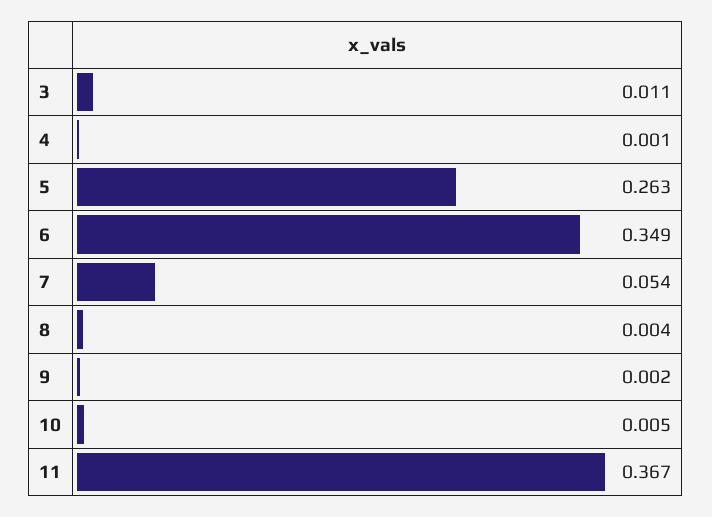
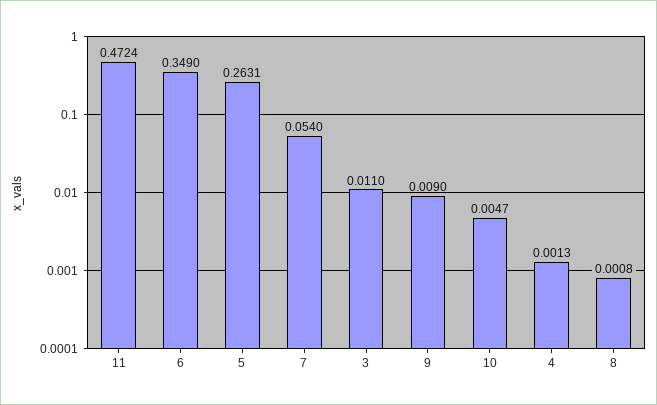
  {
    "3": 0.011,
    "4": 0.0013,
    "5": 0.2631,
    "6": 0.349,
    "7": 0.054,
-   "8": 0.004,
+   "8": 0.0008,
-   "9": 0.002,
+   "9": 0.009,
    "10": 0.0047,
-   "11": 0.367
+   "11": 0.4724
  }

